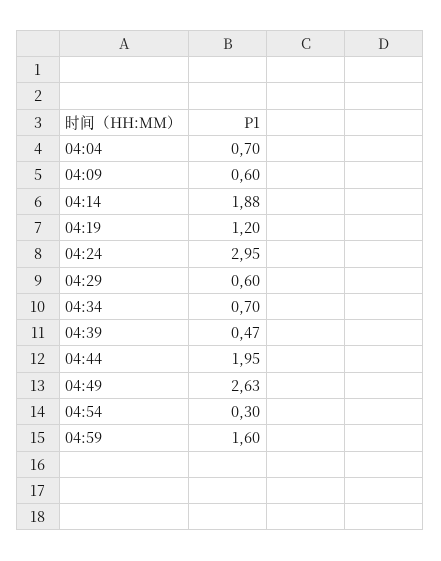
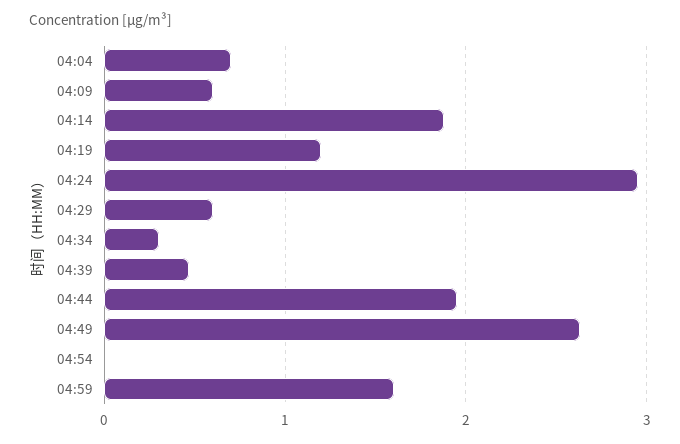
  {
    "04:04": 0.7,
    "04:09": 0.6,
    "04:14": 1.88,
    "04:19": 1.2,
    "04:24": 2.95,
    "04:29": 0.6,
-   "04:34": 0.7,
+   "04:34": 0.3,
    "04:39": 0.47,
    "04:44": 1.95,
    "04:49": 2.63,
-   "04:54": 0.3,
+   "04:54": 0,
    "04:59": 1.6
  }

